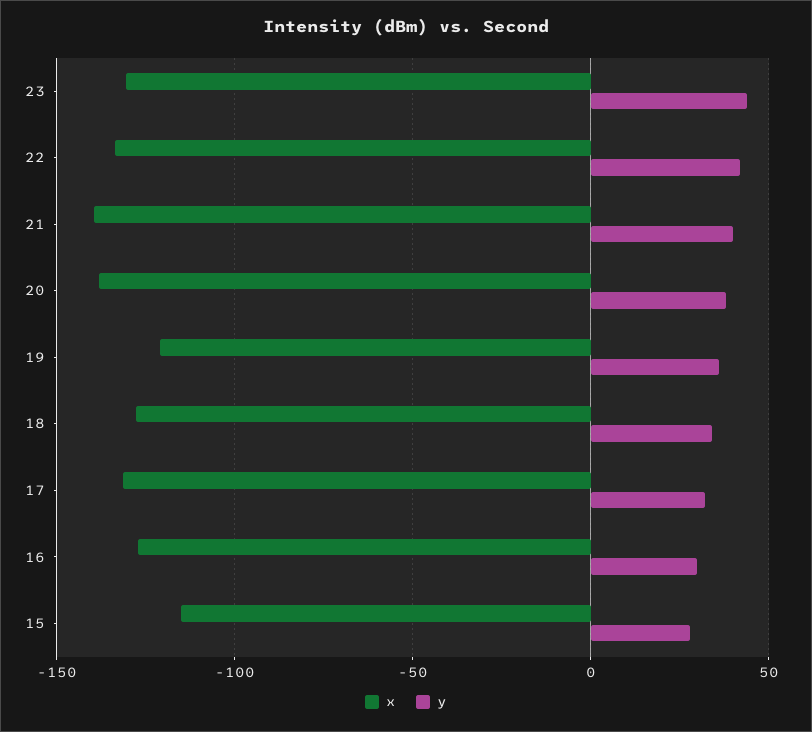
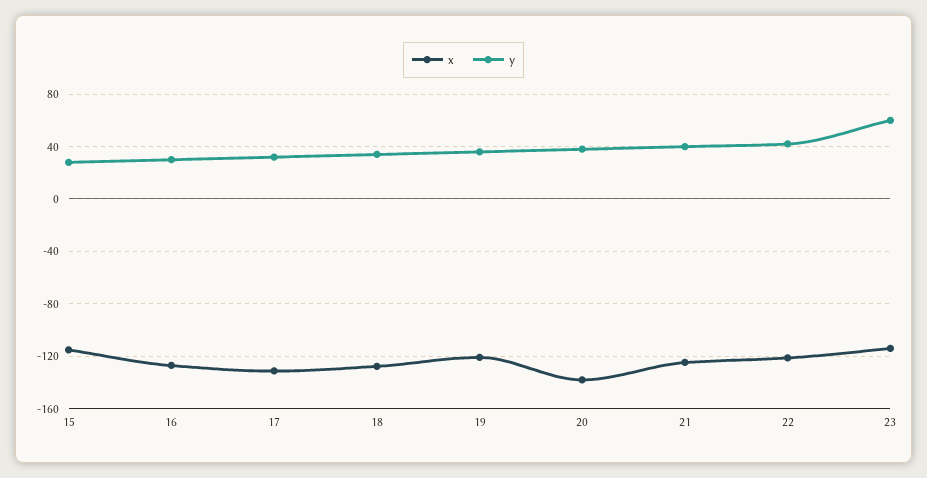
  {
    "x": {
-     "23": -130,
+     "23": -115,
-     "22": -135,
+     "22": -120,
-     "21": -140,
+     "21": -125,
      "20": -140,
      "19": -120,
      "18": -130,
      "17": -130,
      "16": -125,
      "15": -115
    },
    "y": {
-     "23": 45,
+     "23": 60,
      "22": 40,
      "21": 40,
      "20": 40,
      "19": 35,
      "18": 35,
      "17": 30,
      "16": 30,
      "15": 30
    }
  }

